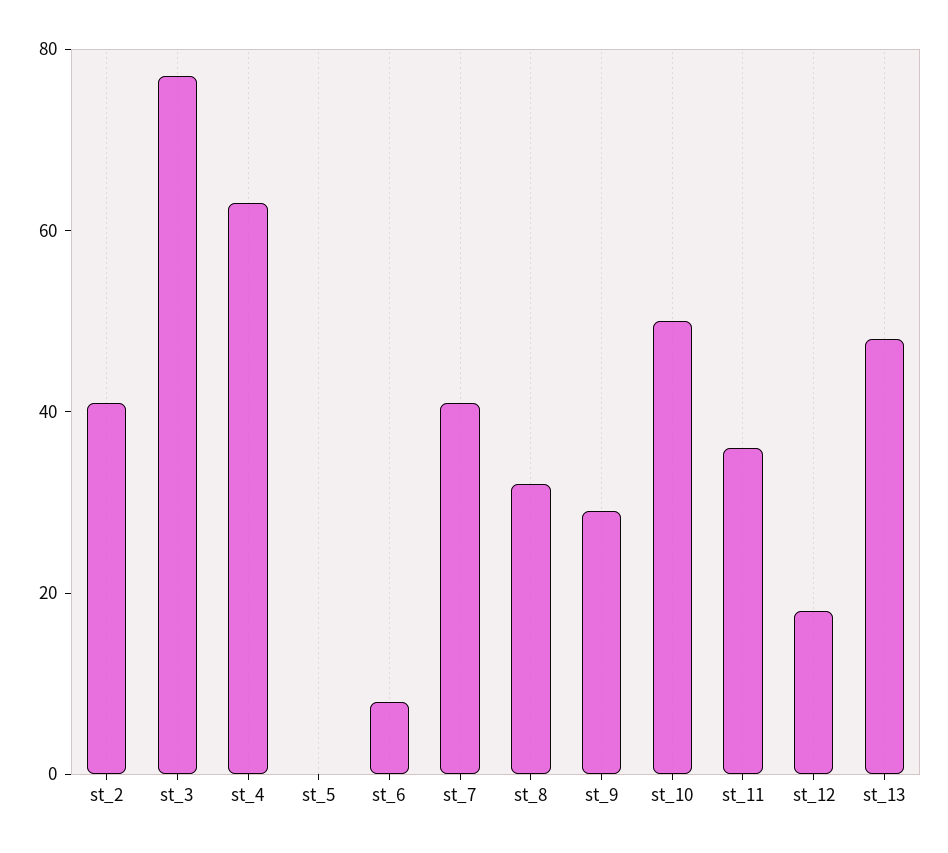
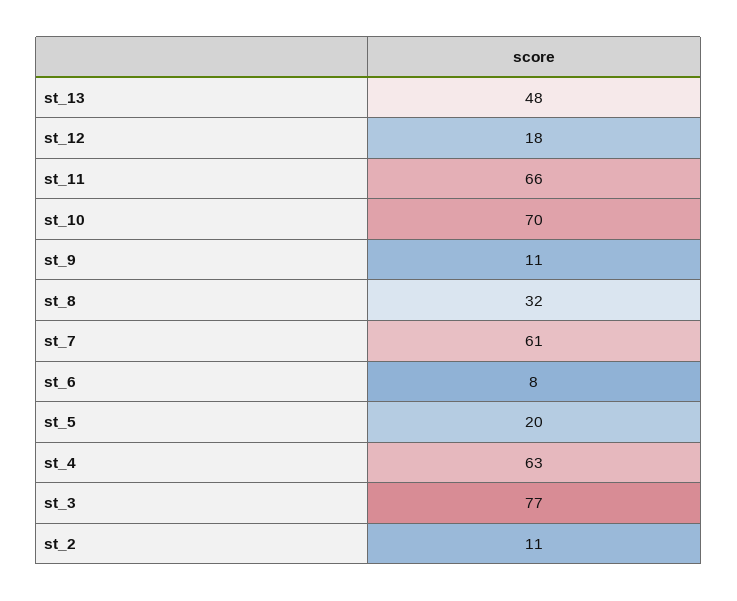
  {
-   "st_2": 40,
+   "st_2": 11,
    "st_3": 77,
    "st_4": 63,
-   "st_5": 0,
+   "st_5": 20,
    "st_6": 8,
-   "st_7": 40,
+   "st_7": 61,
    "st_8": 32,
-   "st_9": 30,
+   "st_9": 11,
-   "st_10": 50,
+   "st_10": 70,
-   "st_11": 35,
+   "st_11": 66,
    "st_12": 18,
    "st_13": 48
  }

